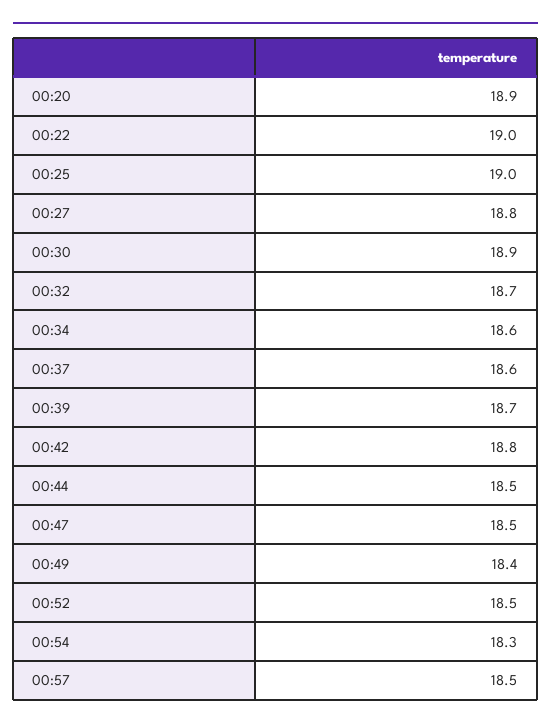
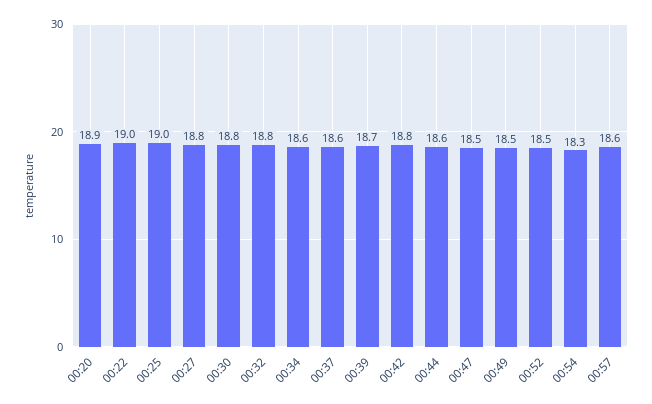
  {
    "00:20": 18.9,
    "00:22": 19,
    "00:25": 19,
    "00:27": 18.8,
-   "00:30": 18.9,
+   "00:30": 18.8,
-   "00:32": 18.7,
+   "00:32": 18.8,
    "00:34": 18.6,
    "00:37": 18.6,
    "00:39": 18.7,
    "00:42": 18.8,
-   "00:44": 18.5,
+   "00:44": 18.6,
    "00:47": 18.5,
-   "00:49": 18.4,
+   "00:49": 18.5,
    "00:52": 18.5,
    "00:54": 18.3,
-   "00:57": 18.5
+   "00:57": 18.6
  }

